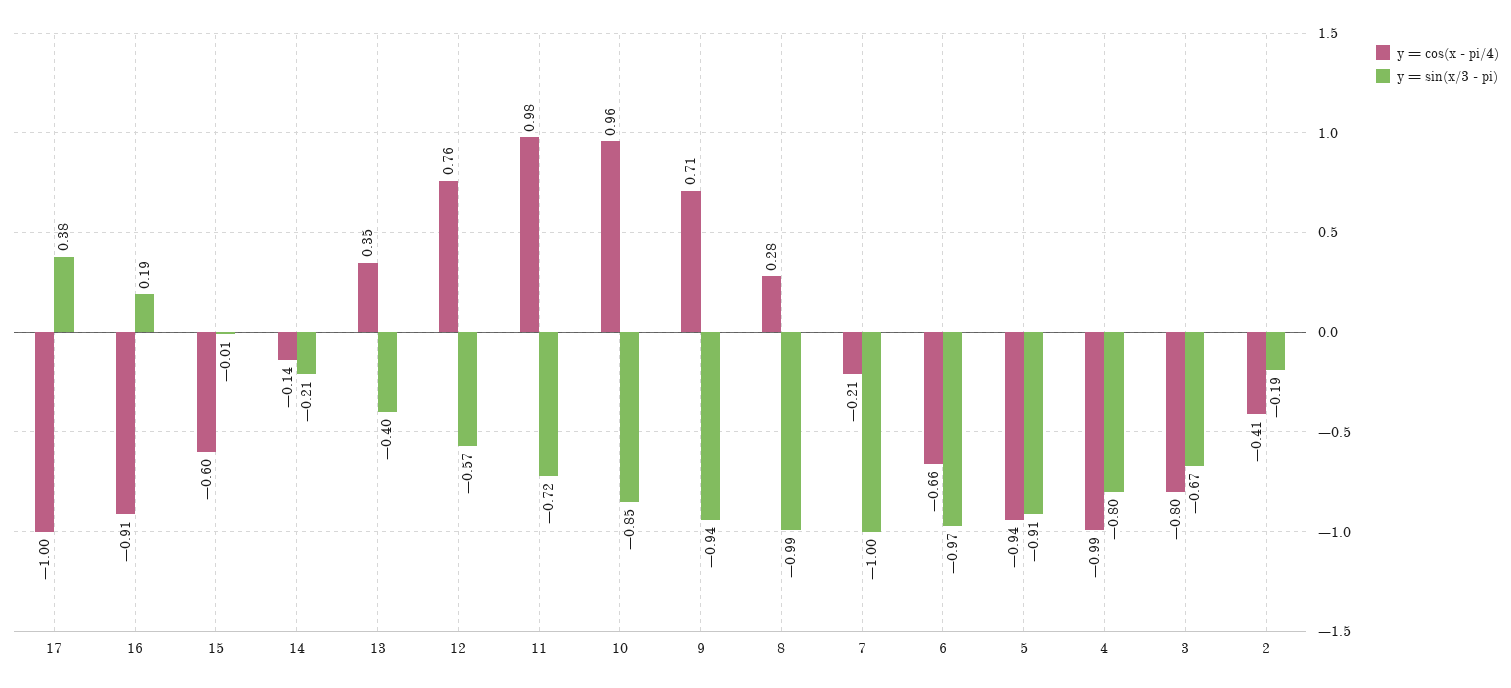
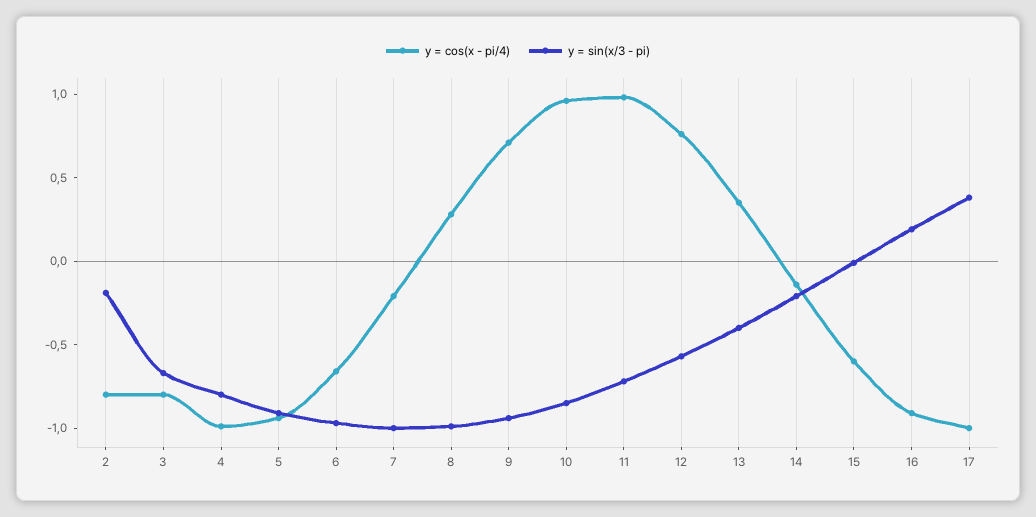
  {
    "y = cos(x - pi/4)": {
      "17": -1,
      "16": -0.91,
      "15": -0.6,
      "14": -0.14,
      "13": 0.35,
      "12": 0.76,
      "11": 0.98,
      "10": 0.96,
      "9": 0.71,
      "8": 0.28,
      "7": -0.21,
      "6": -0.66,
      "5": -0.94,
      "4": -0.99,
      "3": -0.8,
-     "2": -0.41
+     "2": -0.8
    },
    "y = sin(x/3 - pi)": {
      "17": 0.38,
      "16": 0.19,
      "15": -0.01,
      "14": -0.21,
      "13": -0.4,
      "12": -0.57,
      "11": -0.72,
      "10": -0.85,
      "9": -0.94,
      "8": -0.99,
      "7": -1,
      "6": -0.97,
      "5": -0.91,
      "4": -0.8,
      "3": -0.67,
      "2": -0.19
    }
  }

